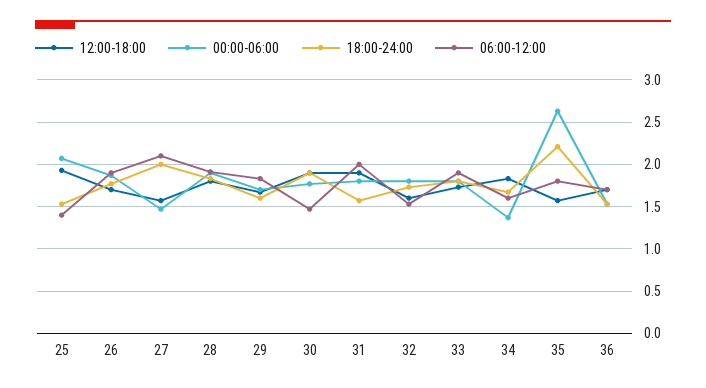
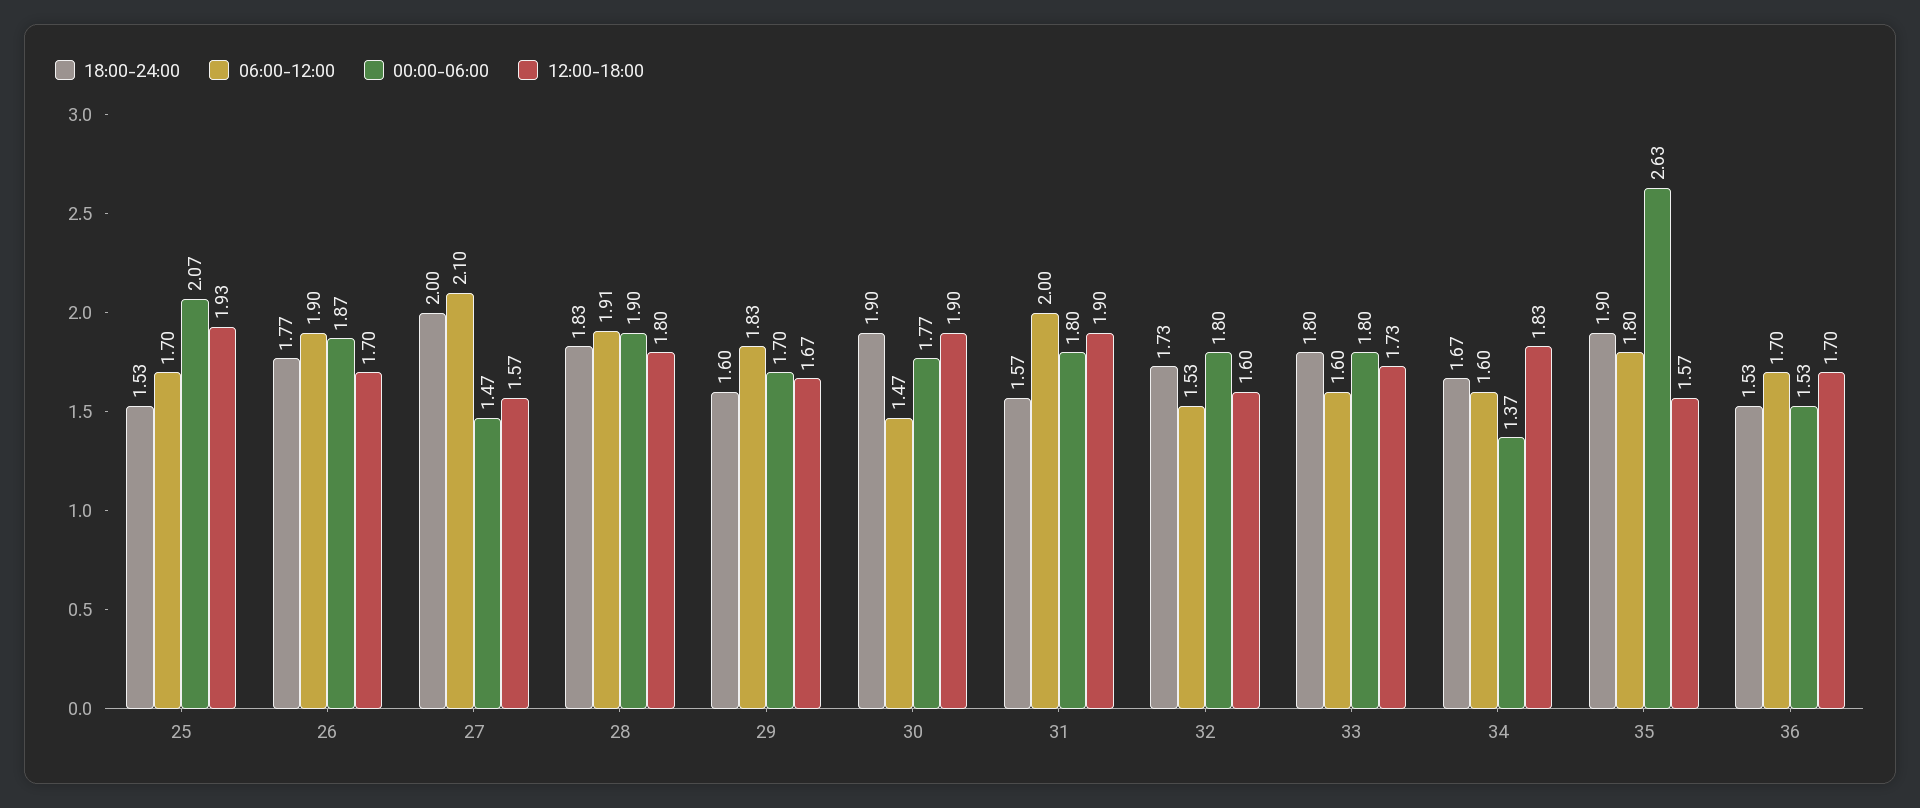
  {
    "12:00-18:00": {
      "25": 1.93,
      "26": 1.7,
      "27": 1.57,
      "28": 1.8,
      "29": 1.67,
      "30": 1.9,
      "31": 1.9,
      "32": 1.6,
      "33": 1.73,
      "34": 1.83,
      "35": 1.57,
      "36": 1.7
    },
    "00:00-06:00": {
      "25": 2.07,
      "26": 1.87,
      "27": 1.47,
      "28": 1.9,
      "29": 1.7,
      "30": 1.77,
      "31": 1.8,
      "32": 1.8,
      "33": 1.8,
      "34": 1.37,
      "35": 2.63,
      "36": 1.53
    },
    "18:00-24:00": {
      "25": 1.53,
      "26": 1.77,
      "27": 2,
      "28": 1.83,
      "29": 1.6,
      "30": 1.9,
      "31": 1.57,
      "32": 1.73,
      "33": 1.8,
      "34": 1.67,
-     "35": 2.2,
+     "35": 1.9,
      "36": 1.53
    },
    "06:00-12:00": {
-     "25": 1.4,
+     "25": 1.7,
      "26": 1.9,
      "27": 2.1,
      "28": 1.91,
      "29": 1.83,
      "30": 1.47,
      "31": 2,
      "32": 1.53,
-     "33": 1.9,
+     "33": 1.6,
      "34": 1.6,
      "35": 1.8,
      "36": 1.7
    }
  }

